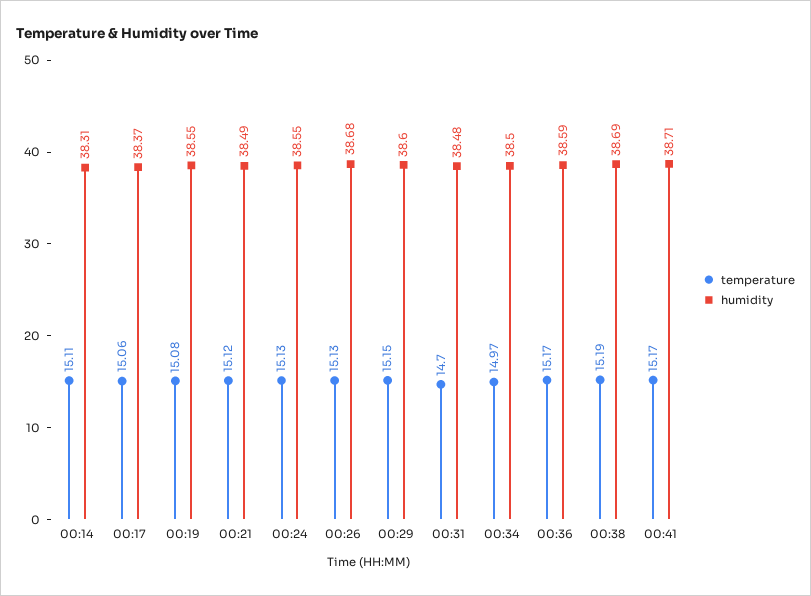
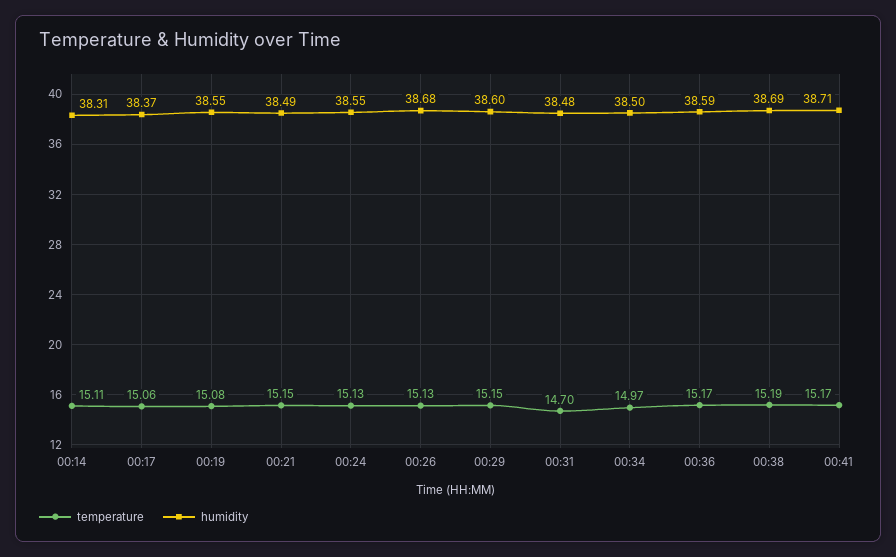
  {
    "temperature": {
      "00:14": 15.11,
      "00:17": 15.06,
      "00:19": 15.08,
-     "00:21": 15.12,
+     "00:21": 15.15,
      "00:24": 15.13,
      "00:26": 15.13,
      "00:29": 15.15,
      "00:31": 14.7,
      "00:34": 14.97,
      "00:36": 15.17,
      "00:38": 15.19,
      "00:41": 15.17
    },
    "humidity": {
      "00:14": 38.31,
      "00:17": 38.37,
      "00:19": 38.55,
      "00:21": 38.49,
      "00:24": 38.55,
      "00:26": 38.68,
      "00:29": 38.6,
      "00:31": 38.48,
      "00:34": 38.5,
      "00:36": 38.59,
      "00:38": 38.69,
      "00:41": 38.71
    }
  }

